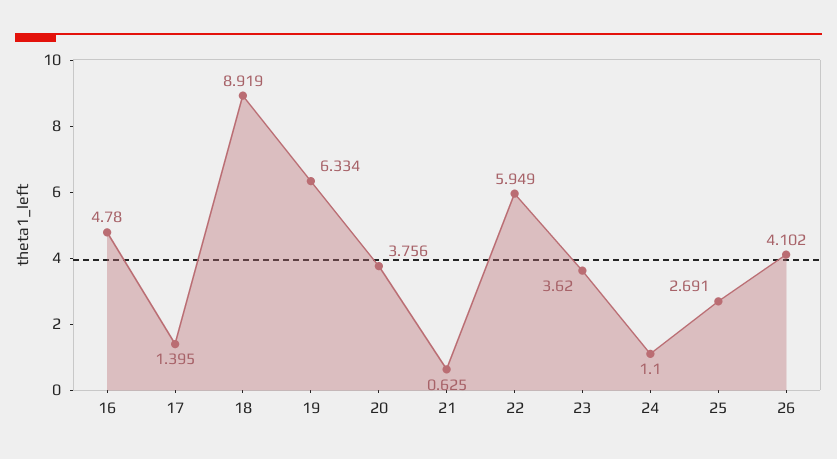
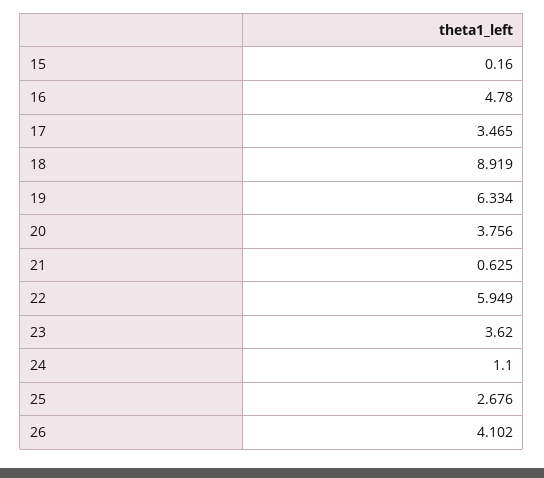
  {
    "16": 4.78,
-   "17": 1.395,
+   "17": 3.465,
    "18": 8.919,
    "19": 6.334,
    "20": 3.756,
    "21": 0.625,
    "22": 5.949,
    "23": 3.62,
    "24": 1.1,
-   "25": 2.691,
+   "25": 2.676,
-   "26": 4.102
+   "26": 4.102,
+   "15": 0.16
  }

